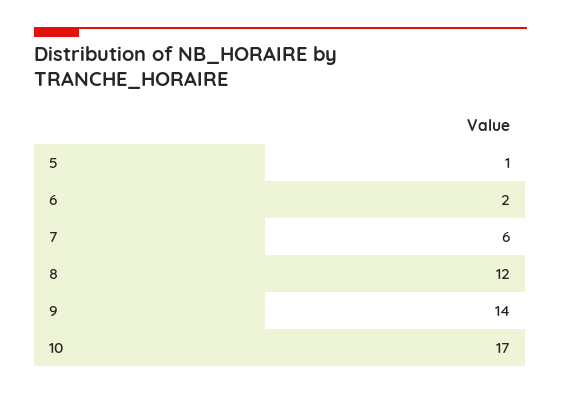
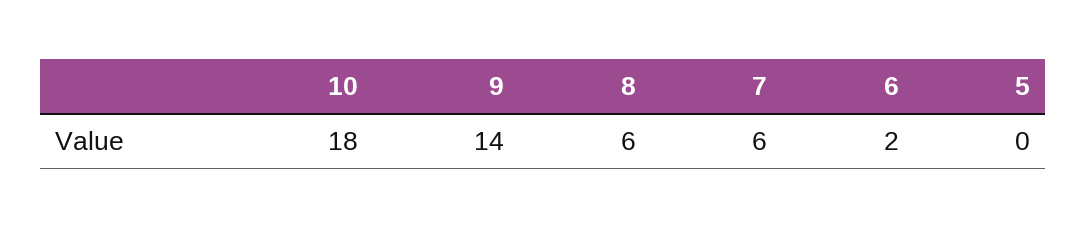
  {
-   "5": 1,
+   "5": 0,
    "6": 2,
    "7": 6,
-   "8": 12,
+   "8": 6,
    "9": 14,
-   "10": 17
+   "10": 18
  }

